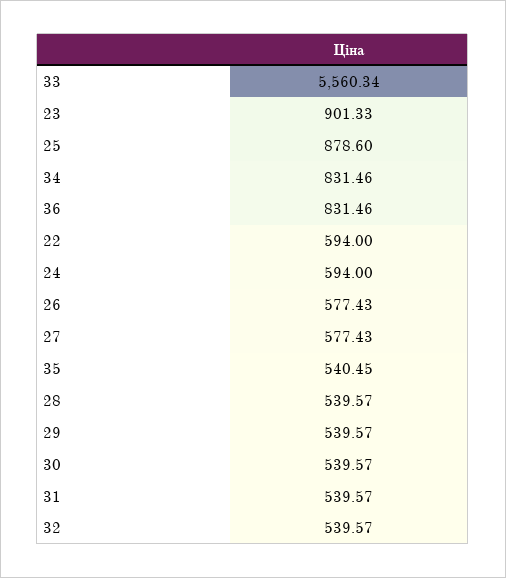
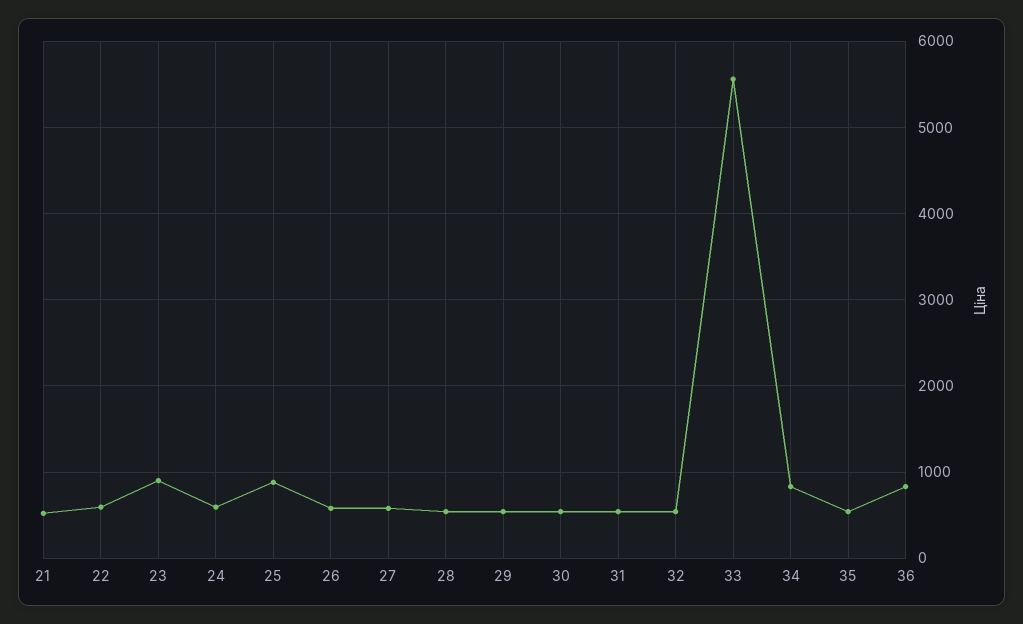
  {
    "33": 5560.34,
    "23": 901.33,
    "25": 878.6,
    "34": 831.46,
    "36": 831.46,
    "22": 594,
    "24": 594,
    "26": 577.43,
    "27": 577.43,
    "35": 540.45,
    "28": 539.57,
    "29": 539.57,
    "30": 539.57,
    "31": 539.57,
-   "32": 539.57
+   "32": 539.57,
+   "21": 500
  }

